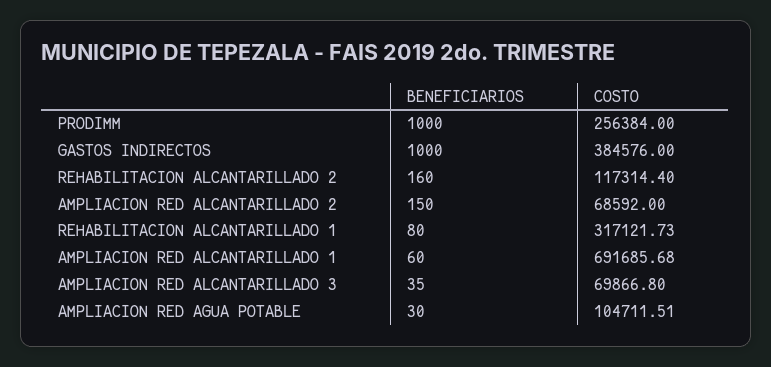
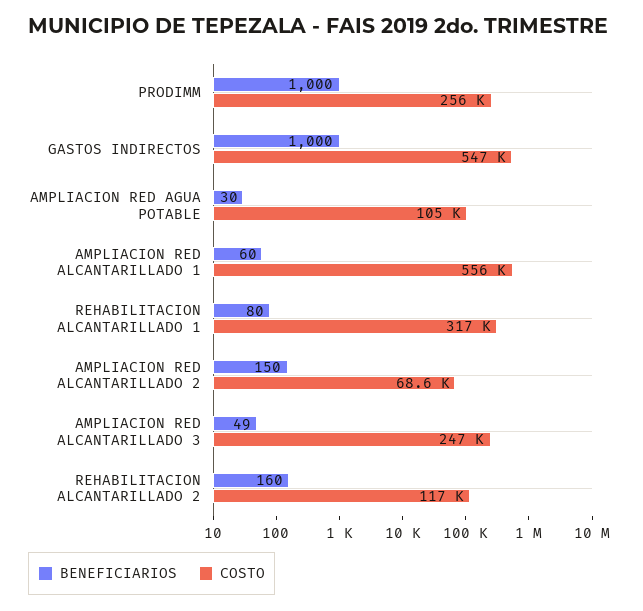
  {
    "BENEFICIARIOS": {
      "PRODIMM": 1000,
      "GASTOS INDIRECTOS": 1000,
      "REHABILITACION ALCANTARILLADO 2": 160,
      "AMPLIACION RED ALCANTARILLADO 2": 150,
      "REHABILITACION ALCANTARILLADO 1": 80,
      "AMPLIACION RED ALCANTARILLADO 1": 60,
-     "AMPLIACION RED ALCANTARILLADO 3": 35,
+     "AMPLIACION RED ALCANTARILLADO 3": 49,
      "AMPLIACION RED AGUA POTABLE": 30
    },
    "COSTO": {
      "PRODIMM": 256384,
-     "GASTOS INDIRECTOS": 384576,
+     "GASTOS INDIRECTOS": 547000,
      "REHABILITACION ALCANTARILLADO 2": 117314.4,
      "AMPLIACION RED ALCANTARILLADO 2": 68592,
      "REHABILITACION ALCANTARILLADO 1": 317121.73,
-     "AMPLIACION RED ALCANTARILLADO 1": 691685.68,
+     "AMPLIACION RED ALCANTARILLADO 1": 556000,
-     "AMPLIACION RED ALCANTARILLADO 3": 69866.8,
+     "AMPLIACION RED ALCANTARILLADO 3": 247000,
      "AMPLIACION RED AGUA POTABLE": 104711.51
    }
  }

